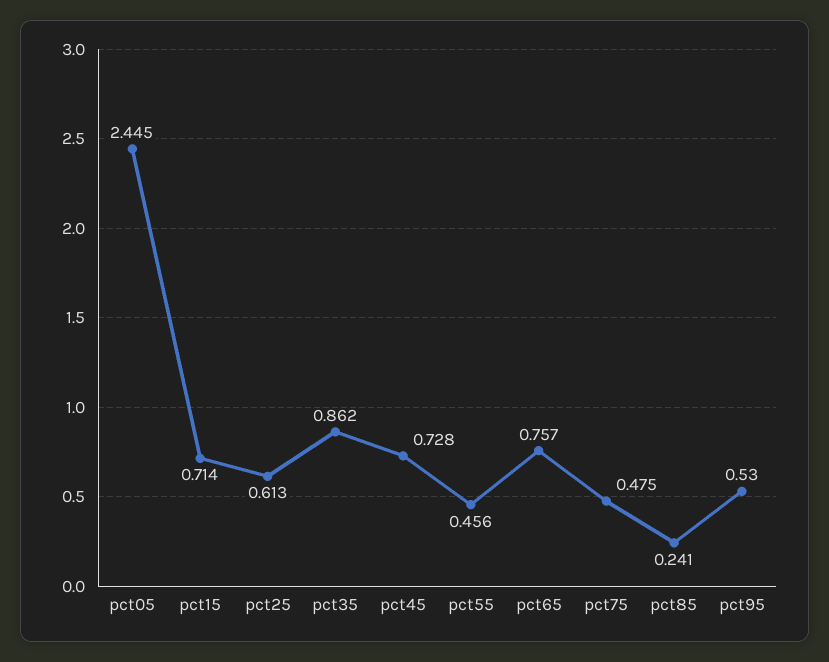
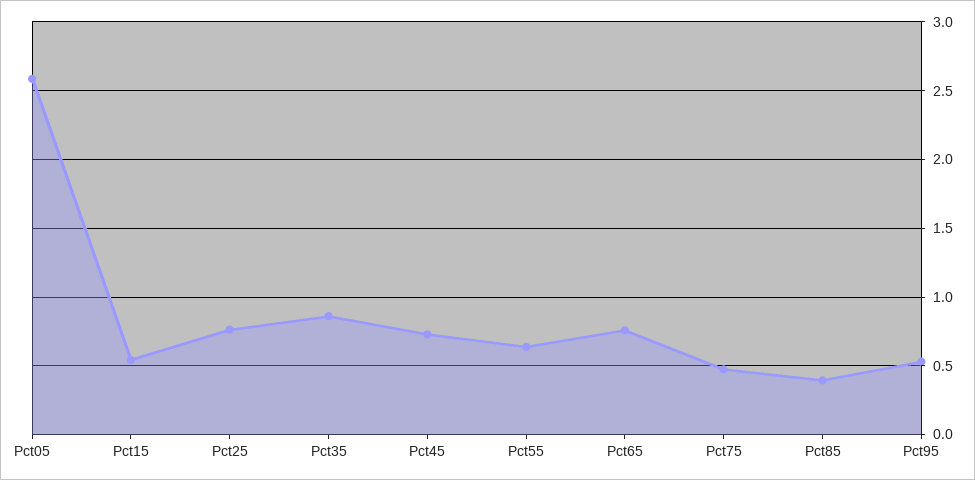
  {
-   "pct05": 2.445,
+   "pct05": 2.6,
-   "pct15": 0.714,
+   "pct15": 0.55,
-   "pct25": 0.613,
+   "pct25": 0.75,
    "pct35": 0.862,
    "pct45": 0.728,
-   "pct55": 0.456,
+   "pct55": 0.65,
    "pct65": 0.757,
    "pct75": 0.475,
-   "pct85": 0.241,
+   "pct85": 0.4,
    "pct95": 0.53
  }

